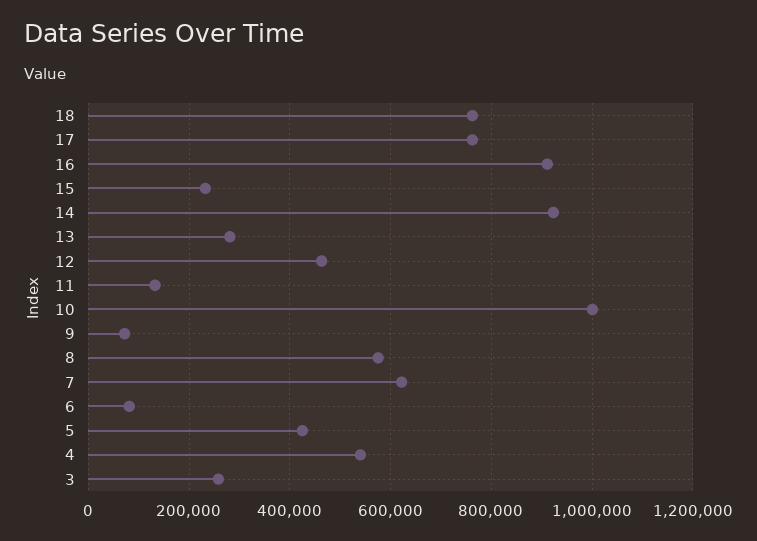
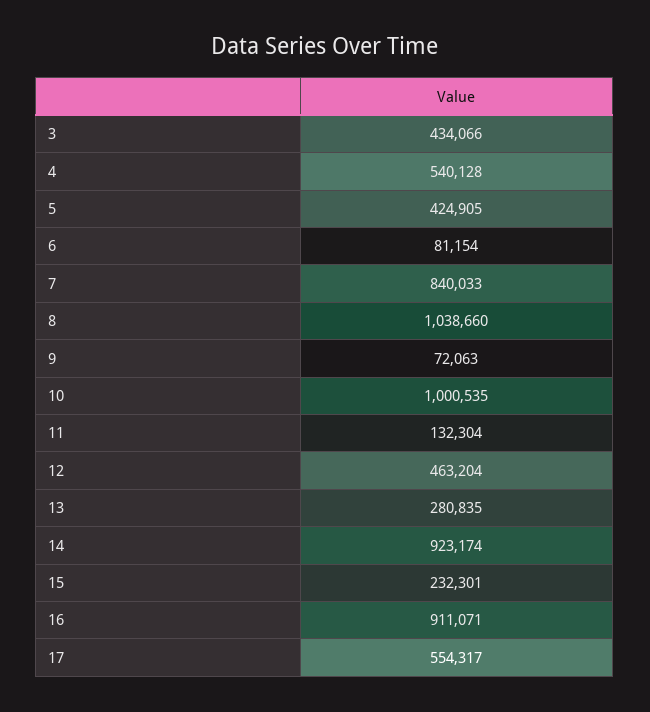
  {
-   "18": 760000,
-   "17": 760000,
+   "17": 554317,
    "16": 911071,
    "15": 232301,
    "14": 923174,
    "13": 280835,
    "12": 463204,
    "11": 132304,
    "10": 1000535,
    "9": 72063,
-   "8": 580000,
+   "8": 1038660,
-   "7": 620000,
+   "7": 840033,
    "6": 81154,
    "5": 424905,
    "4": 540128,
-   "3": 260000
+   "3": 434066
  }

